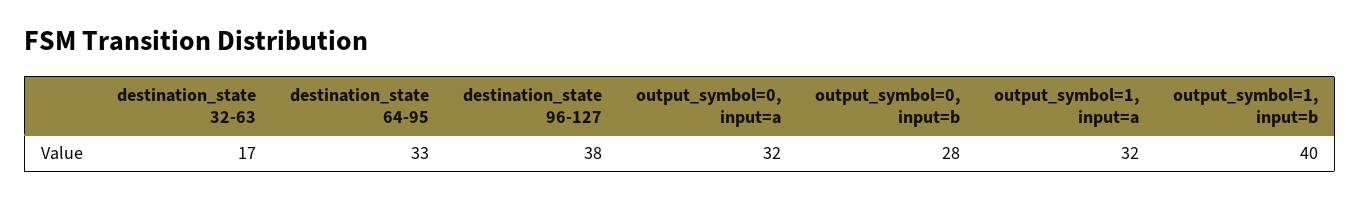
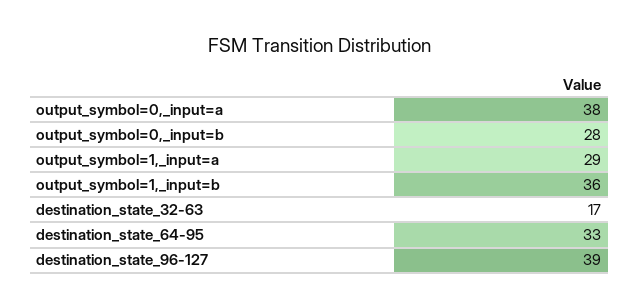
  {
    "destination_state 32-63": 17,
    "destination_state 64-95": 33,
-   "destination_state 96-127": 38,
+   "destination_state 96-127": 39,
-   "output_symbol=0, input=a": 32,
+   "output_symbol=0, input=a": 38,
    "output_symbol=0, input=b": 28,
-   "output_symbol=1, input=a": 32,
+   "output_symbol=1, input=a": 29,
-   "output_symbol=1, input=b": 40
+   "output_symbol=1, input=b": 36
  }

